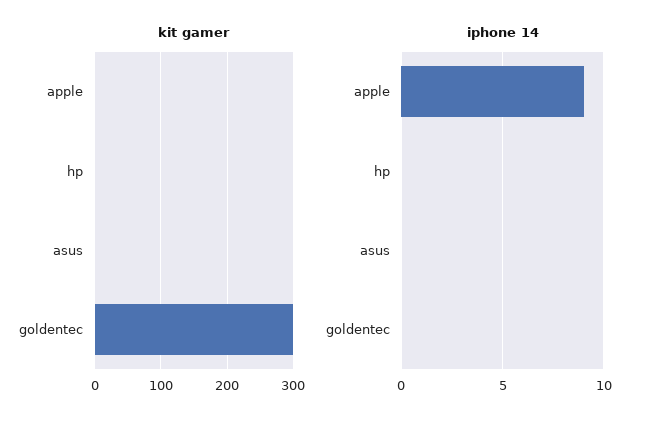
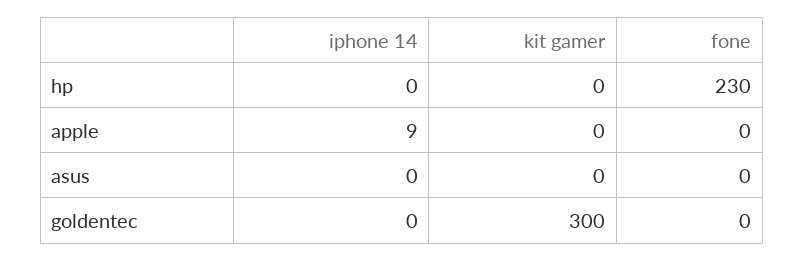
  {
    "kit gamer": {
      "apple": 0,
      "hp": 0,
      "asus": 0,
      "goldentec": 300
    },
    "iphone 14": {
      "apple": 9,
      "hp": 0,
      "asus": 0,
      "goldentec": 0
-   }
+   },
+   "fone": {
+     "hp": 230,
+     "apple": 0,
+     "asus": 0,
+     "goldentec": 0
+   }
  }

